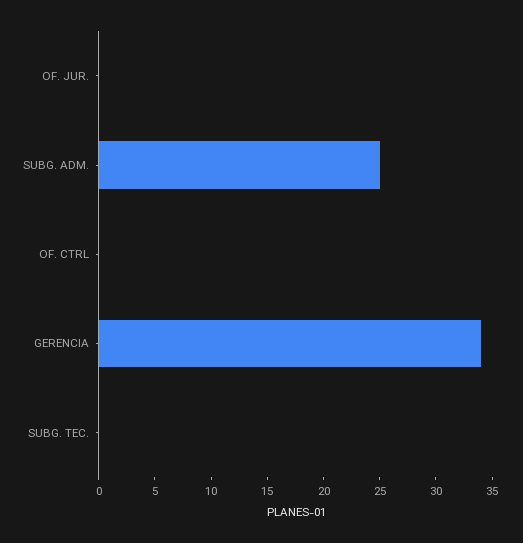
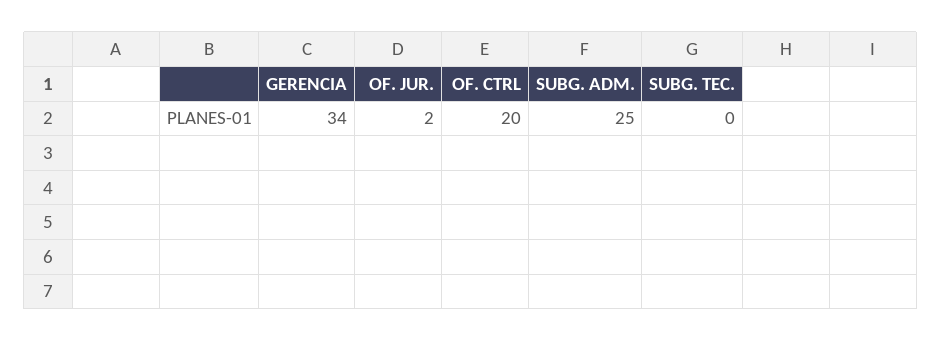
  {
-   "OF. JUR.": 0,
+   "OF. JUR.": 2,
    "SUBG. ADM.": 25,
-   "OF. CTRL": 0,
+   "OF. CTRL": 20,
    "GERENCIA": 34,
    "SUBG. TEC.": 0
  }

